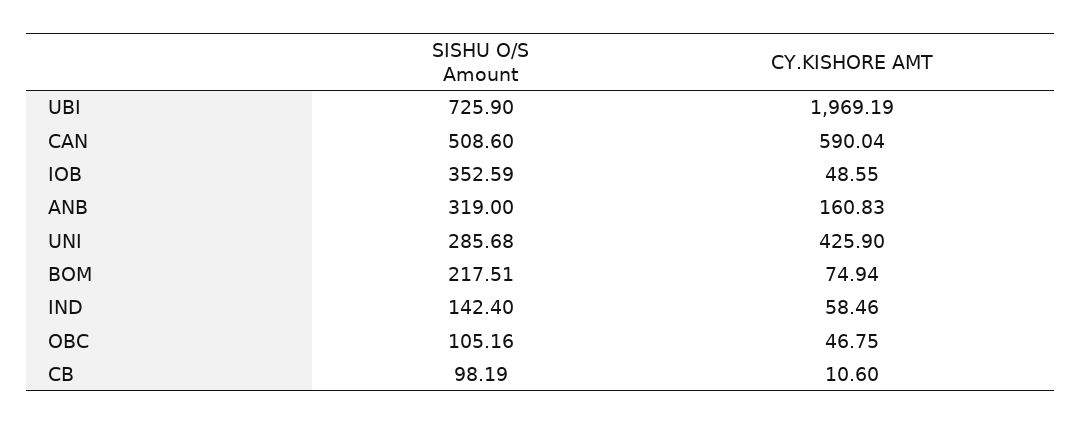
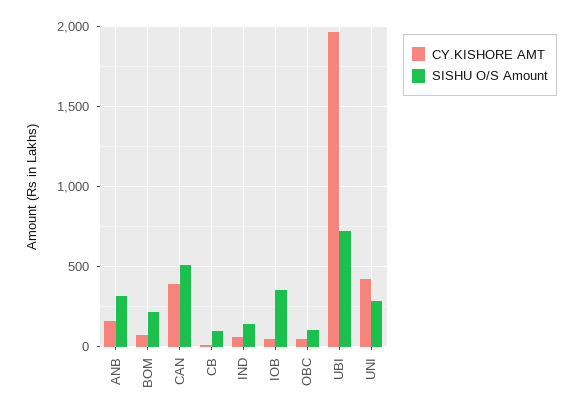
  {
    "SISHU O/S Amount": {
      "UBI": 725.9,
      "CAN": 508.6,
      "IOB": 352.59,
      "ANB": 319,
      "UNI": 285.68,
      "BOM": 217.51,
      "IND": 142.4,
      "OBC": 105.16,
      "CB": 98.19
    },
    "CY.KISHORE AMT": {
      "UBI": 1969.19,
-     "CAN": 590.04,
+     "CAN": 400,
      "IOB": 48.55,
      "ANB": 160.83,
      "UNI": 425.9,
      "BOM": 74.94,
      "IND": 58.46,
      "OBC": 46.75,
      "CB": 10.6
    }
  }

